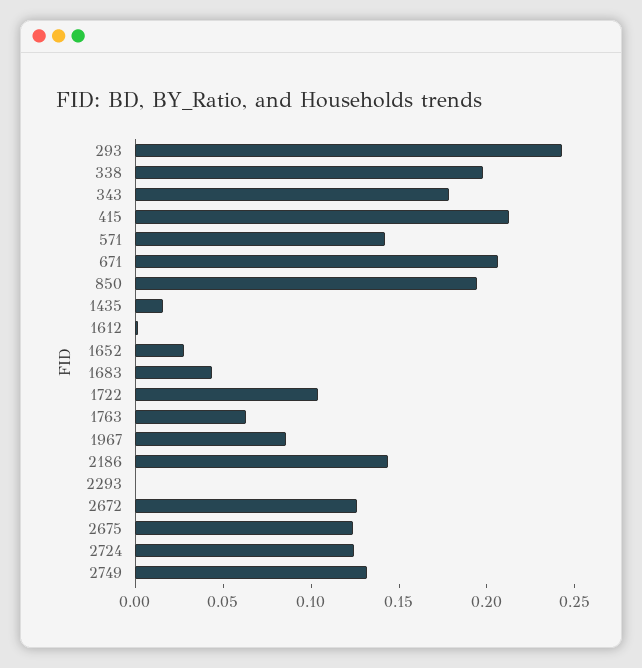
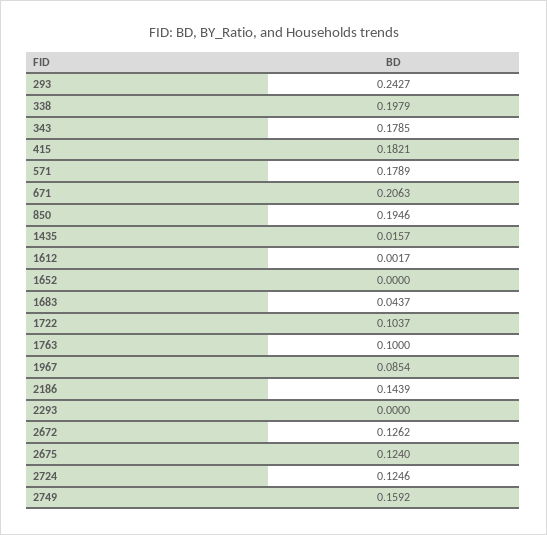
  {
    "293": 0.2427,
    "338": 0.1979,
    "343": 0.1785,
-   "415": 0.21,
+   "415": 0.1821,
-   "571": 0.14,
+   "571": 0.1789,
    "671": 0.2063,
    "850": 0.1946,
    "1435": 0.0157,
    "1612": 0.0017,
-   "1652": 0.03,
+   "1652": 0,
    "1683": 0.0437,
    "1722": 0.1037,
-   "1763": 0.06,
+   "1763": 0.1,
    "1967": 0.0854,
    "2186": 0.1439,
    "2293": 0,
    "2672": 0.1262,
    "2675": 0.124,
    "2724": 0.1246,
-   "2749": 0.13
+   "2749": 0.1592
  }

